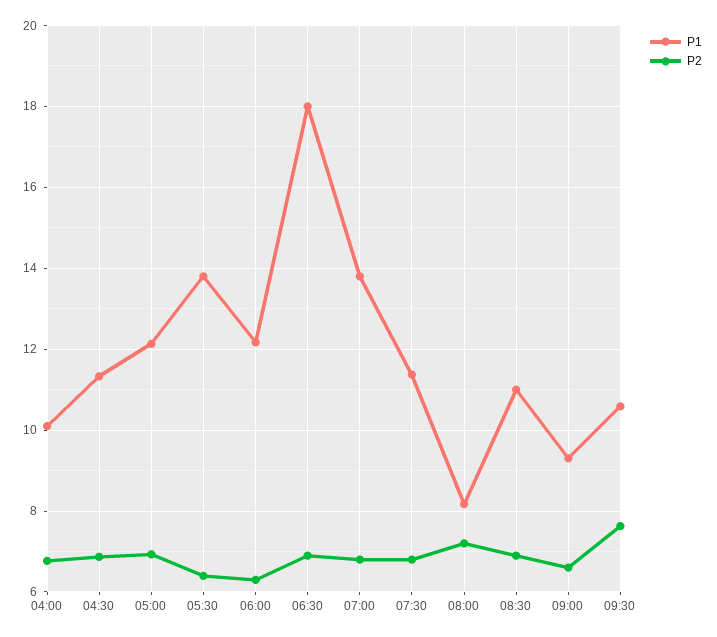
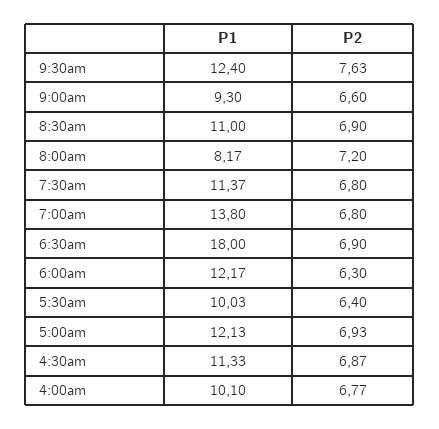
  {
    "P1": {
      "04:00": 10.1,
      "04:30": 11.33,
      "05:00": 12.13,
-     "05:30": 13.8,
+     "05:30": 10.03,
      "06:00": 12.17,
      "06:30": 18,
      "07:00": 13.8,
      "07:30": 11.37,
      "08:00": 8.17,
      "08:30": 11,
      "09:00": 9.3,
-     "09:30": 10.6
+     "09:30": 12.4
    },
    "P2": {
      "04:00": 6.77,
      "04:30": 6.87,
      "05:00": 6.93,
      "05:30": 6.4,
      "06:00": 6.3,
      "06:30": 6.9,
      "07:00": 6.8,
      "07:30": 6.8,
      "08:00": 7.2,
      "08:30": 6.9,
      "09:00": 6.6,
      "09:30": 7.63
    }
  }

